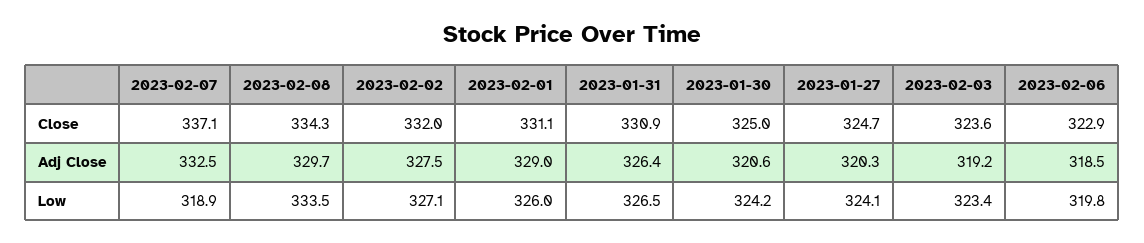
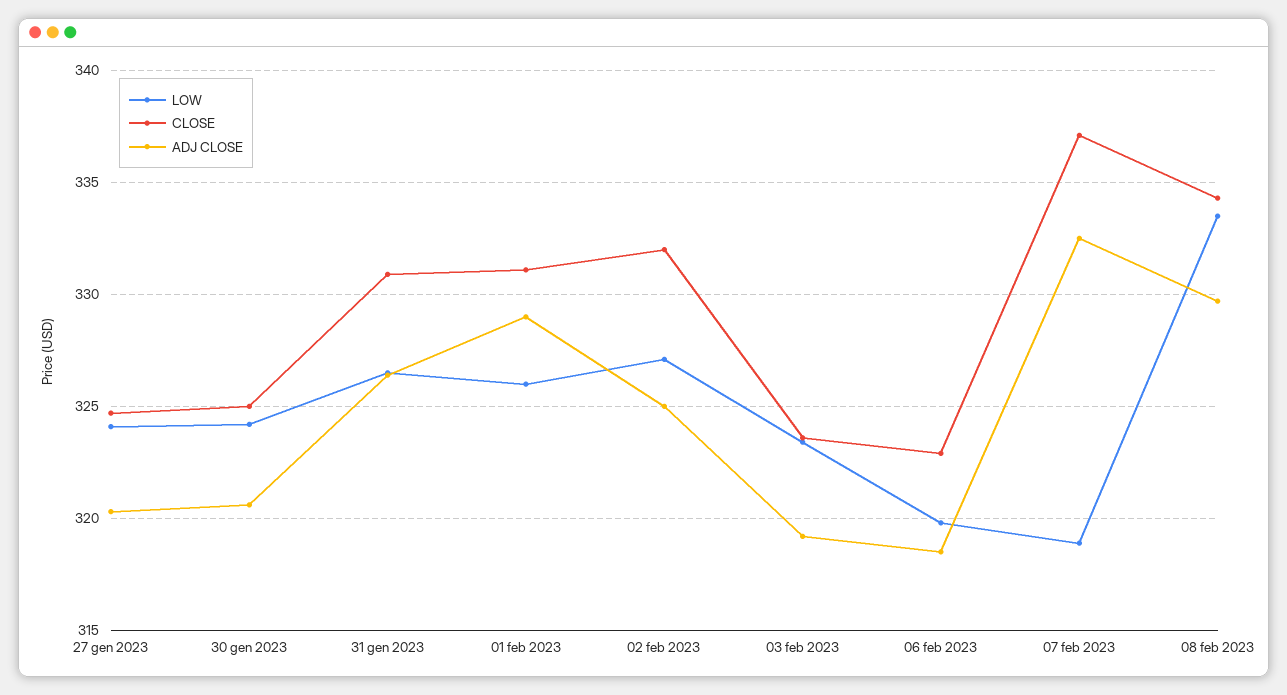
  {
    "Close": {
      "2023-02-07": 337.1,
      "2023-02-08": 334.3,
      "2023-02-02": 332,
      "2023-02-01": 331.1,
      "2023-01-31": 330.9,
      "2023-01-30": 325,
      "2023-01-27": 324.7,
      "2023-02-03": 323.6,
      "2023-02-06": 322.9
    },
    "Adj Close": {
      "2023-02-07": 332.5,
      "2023-02-08": 329.7,
-     "2023-02-02": 327.5,
+     "2023-02-02": 325,
      "2023-02-01": 329,
      "2023-01-31": 326.4,
      "2023-01-30": 320.6,
      "2023-01-27": 320.3,
      "2023-02-03": 319.2,
      "2023-02-06": 318.5
    },
    "Low": {
      "2023-02-07": 318.9,
      "2023-02-08": 333.5,
      "2023-02-02": 327.1,
      "2023-02-01": 326,
      "2023-01-31": 326.5,
      "2023-01-30": 324.2,
      "2023-01-27": 324.1,
      "2023-02-03": 323.4,
      "2023-02-06": 319.8
    }
  }

